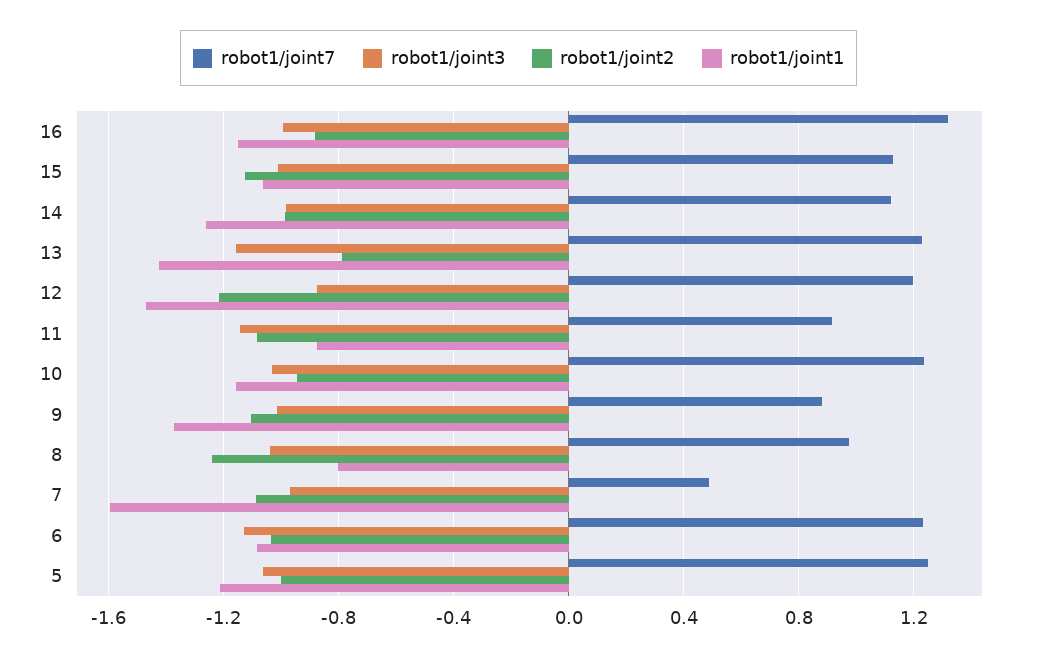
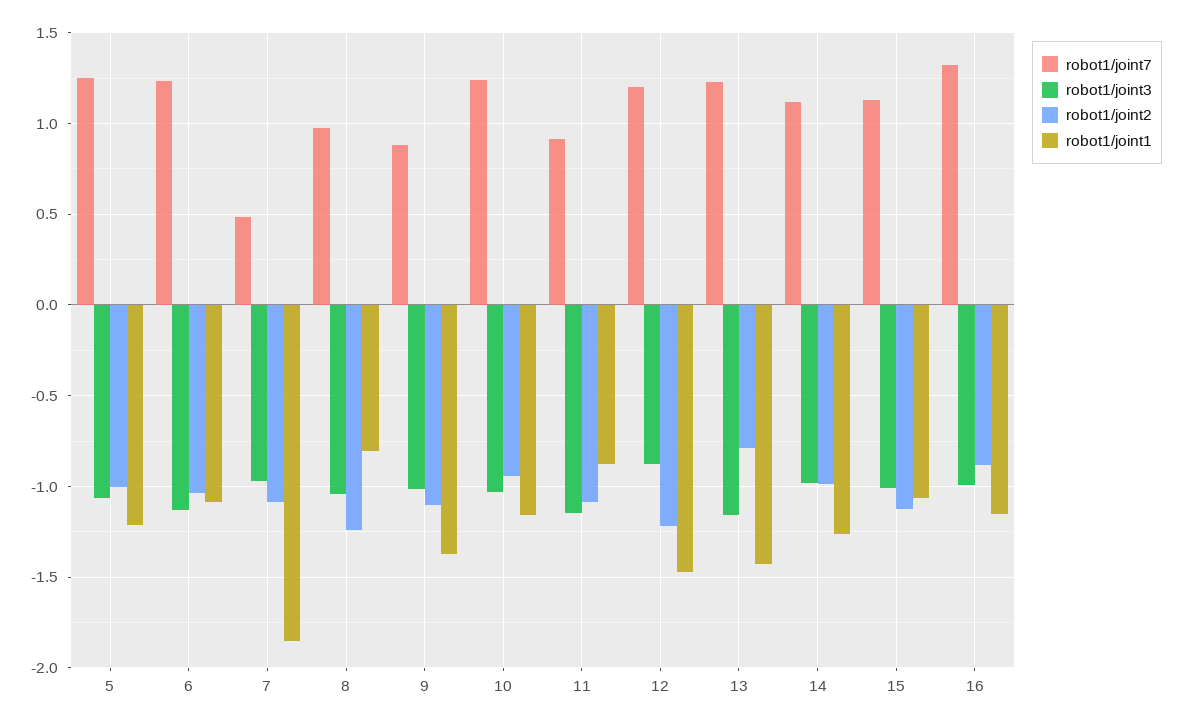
  {
    "robot1/joint7": {
      "16": 1.3,
      "15": 1.15,
      "14": 1.1,
      "13": 1.25,
      "12": 1.2,
      "11": 0.9,
      "10": 1.25,
      "9": 0.9,
      "8": 0.95,
      "7": 0.5,
      "6": 1.25,
      "5": 1.25
    },
    "robot1/joint3": {
      "16": -1,
      "15": -1,
      "14": -1,
      "13": -1.15,
      "12": -0.9,
      "11": -1.15,
      "10": -1.05,
      "9": -1,
      "8": -1.05,
      "7": -0.95,
      "6": -1.15,
      "5": -1.05
    },
    "robot1/joint2": {
      "16": -0.9,
      "15": -1.15,
      "14": -1,
      "13": -0.8,
      "12": -1.2,
      "11": -1.1,
      "10": -0.95,
      "9": -1.1,
      "8": -1.25,
      "7": -1.1,
      "6": -1.05,
      "5": -1
    },
    "robot1/joint1": {
      "16": -1.15,
      "15": -1.05,
      "14": -1.25,
      "13": -1.45,
      "12": -1.45,
      "11": -0.9,
      "10": -1.15,
      "9": -1.35,
      "8": -0.8,
-     "7": -1.6,
+     "7": -1.85,
      "6": -1.1,
      "5": -1.2
    }
  }

